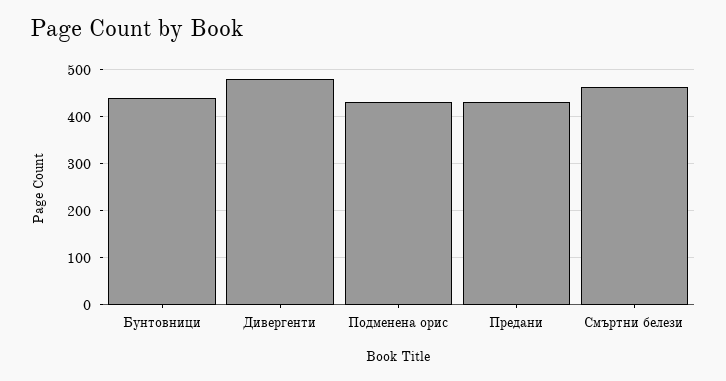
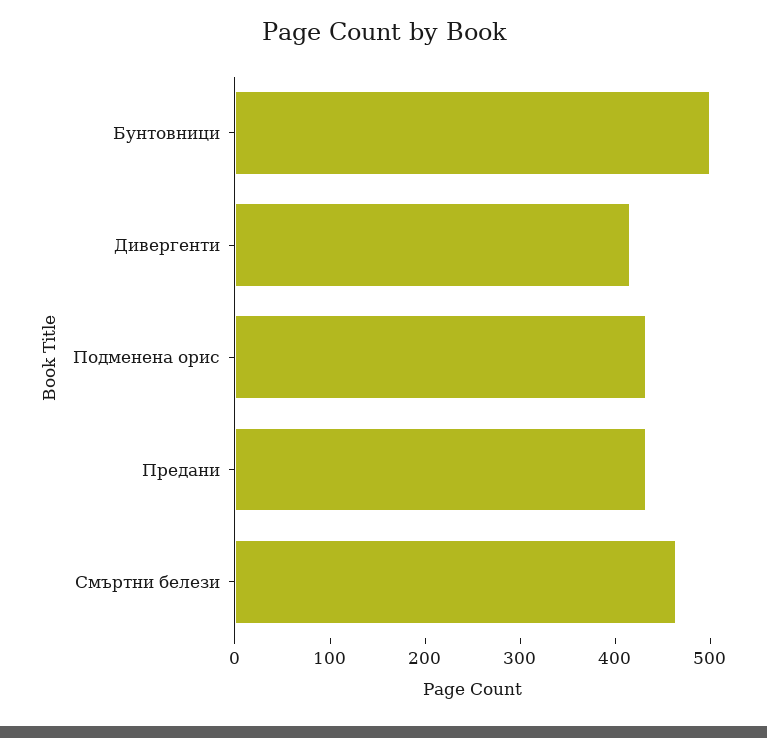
  {
-   "Бунтовници": 440,
+   "Бунтовници": 500,
-   "Дивергенти": 480,
+   "Дивергенти": 420,
    "Подменена орис": 440,
    "Предани": 440,
    "Смъртни белези": 460
  }

